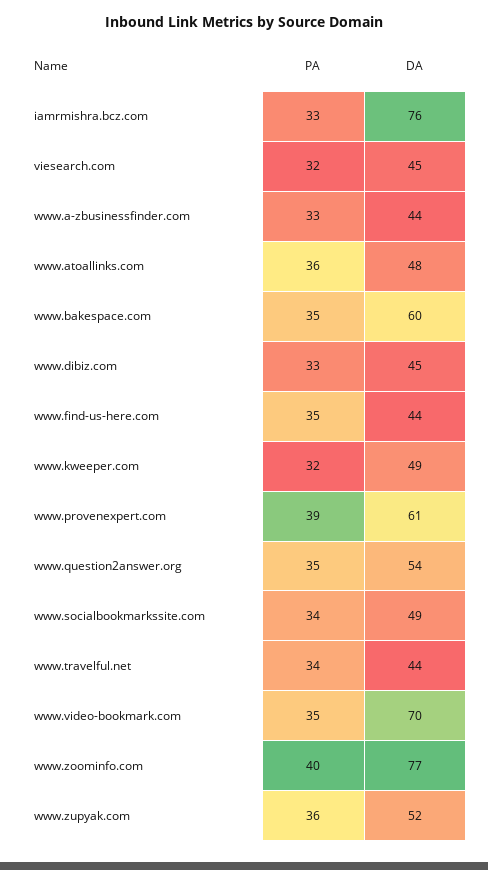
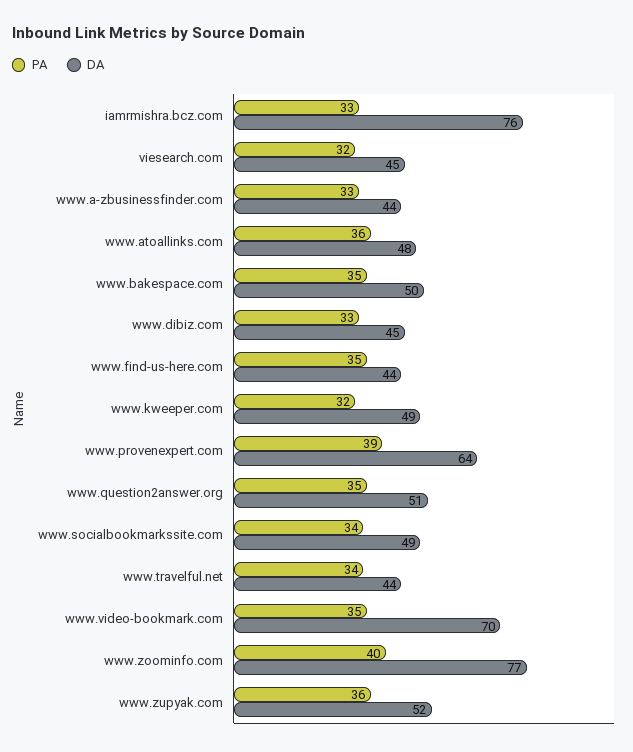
  {
    "PA": {
      "iamrmishra.bcz.com": 33,
      "viesearch.com": 32,
      "www.a-zbusinessfinder.com": 33,
      "www.atoallinks.com": 36,
      "www.bakespace.com": 35,
      "www.dibiz.com": 33,
      "www.find-us-here.com": 35,
      "www.kweeper.com": 32,
      "www.provenexpert.com": 39,
      "www.question2answer.org": 35,
      "www.socialbookmarkssite.com": 34,
      "www.travelful.net": 34,
      "www.video-bookmark.com": 35,
      "www.zoominfo.com": 40,
      "www.zupyak.com": 36
    },
    "DA": {
      "iamrmishra.bcz.com": 76,
      "viesearch.com": 45,
      "www.a-zbusinessfinder.com": 44,
      "www.atoallinks.com": 48,
-     "www.bakespace.com": 60,
+     "www.bakespace.com": 50,
      "www.dibiz.com": 45,
      "www.find-us-here.com": 44,
      "www.kweeper.com": 49,
-     "www.provenexpert.com": 61,
+     "www.provenexpert.com": 64,
-     "www.question2answer.org": 54,
+     "www.question2answer.org": 51,
      "www.socialbookmarkssite.com": 49,
      "www.travelful.net": 44,
      "www.video-bookmark.com": 70,
      "www.zoominfo.com": 77,
      "www.zupyak.com": 52
    }
  }

